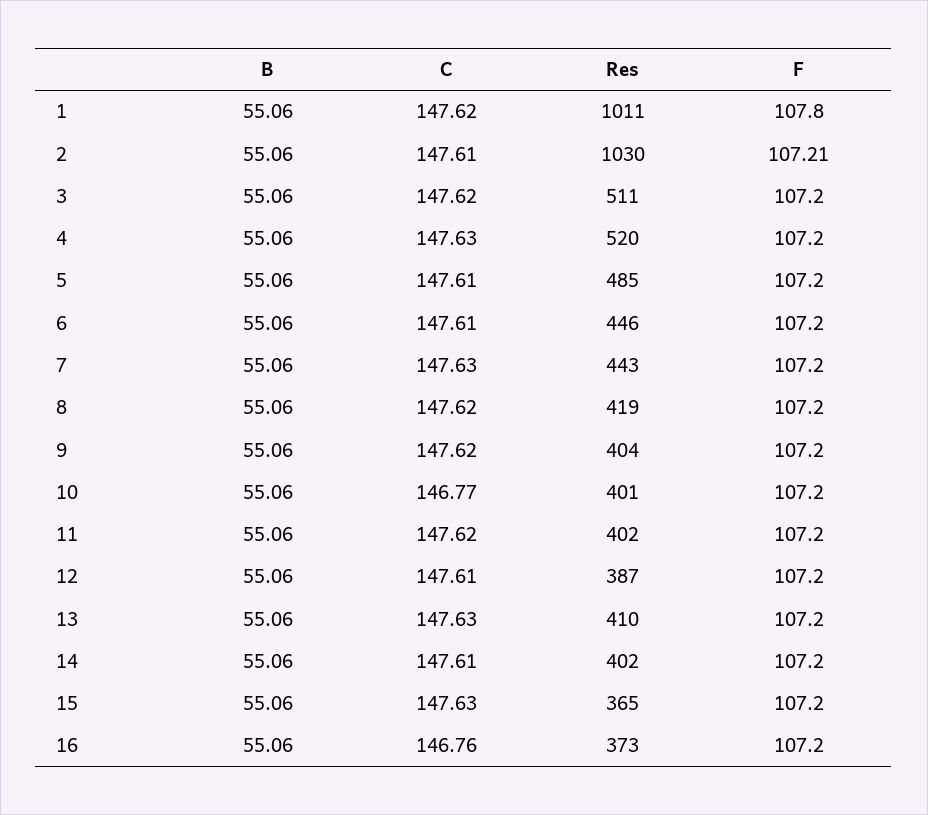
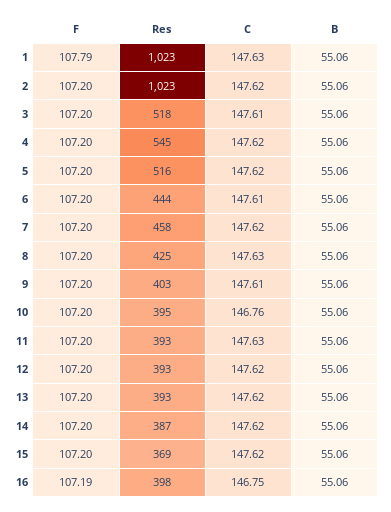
  {
    "B": {
      "1": 55.06,
      "2": 55.06,
      "3": 55.06,
      "4": 55.06,
      "5": 55.06,
      "6": 55.06,
      "7": 55.06,
      "8": 55.06,
      "9": 55.06,
      "10": 55.06,
      "11": 55.06,
      "12": 55.06,
      "13": 55.06,
      "14": 55.06,
      "15": 55.06,
      "16": 55.06
    },
    "C": {
-     "1": 147.62,
+     "1": 147.63,
-     "2": 147.61,
+     "2": 147.62,
-     "3": 147.62,
+     "3": 147.61,
-     "4": 147.63,
+     "4": 147.62,
-     "5": 147.61,
+     "5": 147.62,
      "6": 147.61,
-     "7": 147.63,
+     "7": 147.62,
-     "8": 147.62,
+     "8": 147.63,
-     "9": 147.62,
+     "9": 147.61,
-     "10": 146.77,
+     "10": 146.76,
-     "11": 147.62,
+     "11": 147.63,
-     "12": 147.61,
+     "12": 147.62,
-     "13": 147.63,
+     "13": 147.62,
-     "14": 147.61,
+     "14": 147.62,
-     "15": 147.63,
+     "15": 147.62,
-     "16": 146.76
+     "16": 146.75
    },
    "Res": {
-     "1": 1011,
+     "1": 1023,
-     "2": 1030,
+     "2": 1023,
-     "3": 511,
+     "3": 518,
-     "4": 520,
+     "4": 545,
-     "5": 485,
+     "5": 516,
-     "6": 446,
+     "6": 444,
-     "7": 443,
+     "7": 458,
-     "8": 419,
+     "8": 425,
-     "9": 404,
+     "9": 403,
-     "10": 401,
+     "10": 395,
-     "11": 402,
+     "11": 393,
-     "12": 387,
+     "12": 393,
-     "13": 410,
+     "13": 393,
-     "14": 402,
+     "14": 387,
-     "15": 365,
+     "15": 369,
-     "16": 373
+     "16": 398
    },
    "F": {
-     "1": 107.8,
+     "1": 107.79,
-     "2": 107.21,
+     "2": 107.2,
      "3": 107.2,
      "4": 107.2,
      "5": 107.2,
      "6": 107.2,
      "7": 107.2,
      "8": 107.2,
      "9": 107.2,
      "10": 107.2,
      "11": 107.2,
      "12": 107.2,
      "13": 107.2,
      "14": 107.2,
      "15": 107.2,
-     "16": 107.2
+     "16": 107.19
    }
  }

